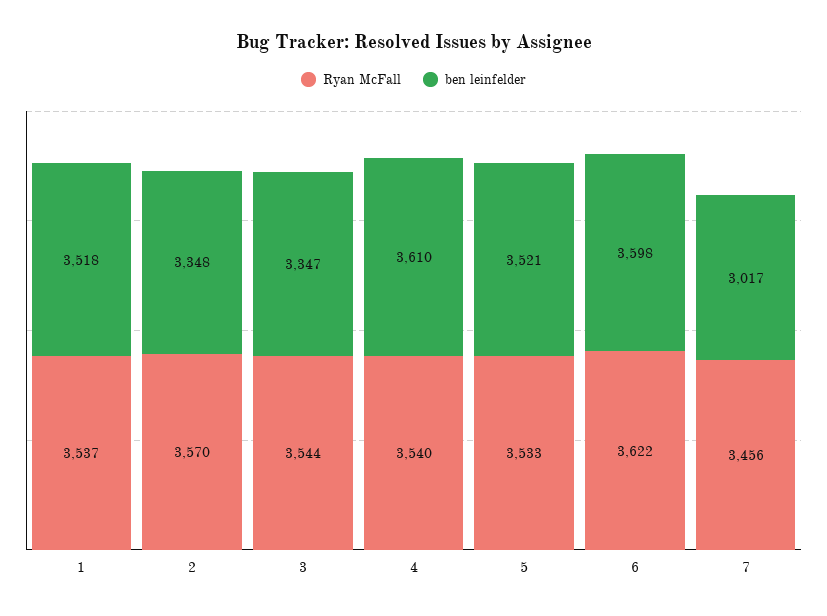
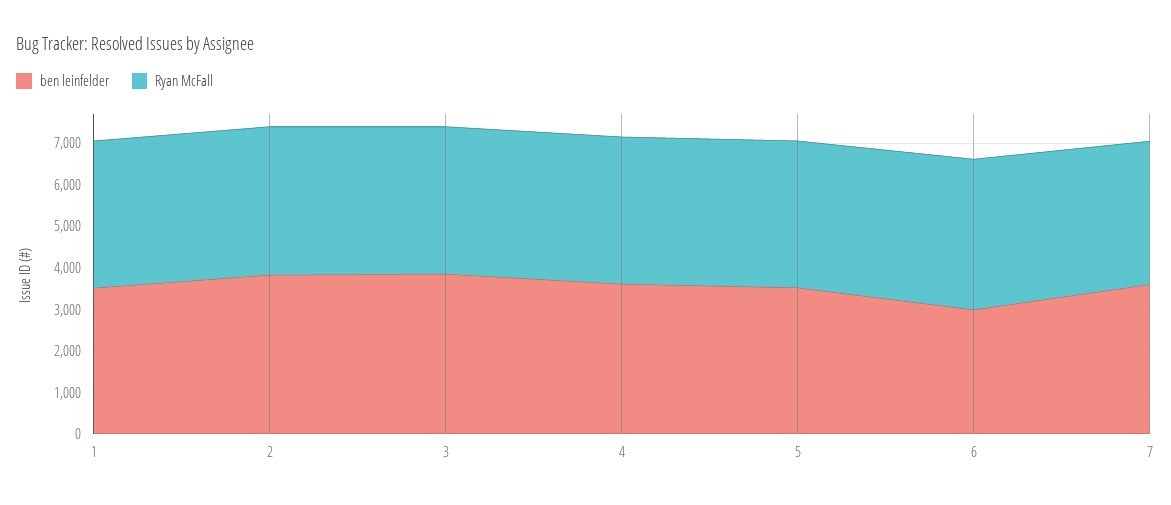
  {
    "Ryan McFall": {
      "1": 3537,
      "2": 3570,
      "3": 3544,
      "4": 3540,
      "5": 3533,
      "6": 3622,
      "7": 3456
    },
    "ben leinfelder": {
      "1": 3518,
-     "2": 3348,
+     "2": 3800,
-     "3": 3347,
+     "3": 3800,
      "4": 3610,
      "5": 3521,
-     "6": 3598,
+     "6": 3000,
-     "7": 3017
+     "7": 3600
    }
  }

